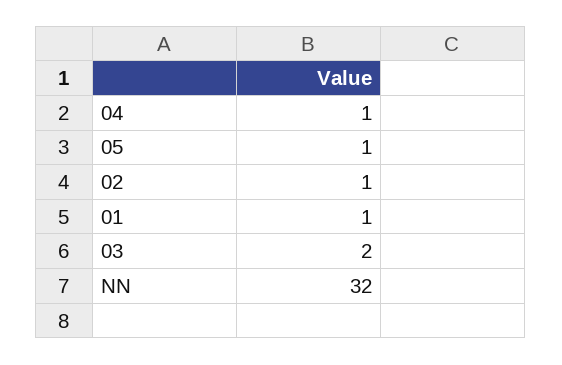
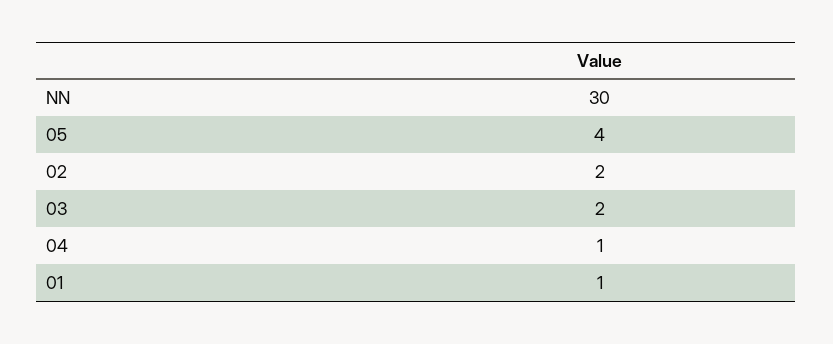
  {
    "04": 1,
-   "05": 1,
+   "05": 4,
-   "02": 1,
+   "02": 2,
    "01": 1,
    "03": 2,
-   "NN": 32
+   "NN": 30
  }

